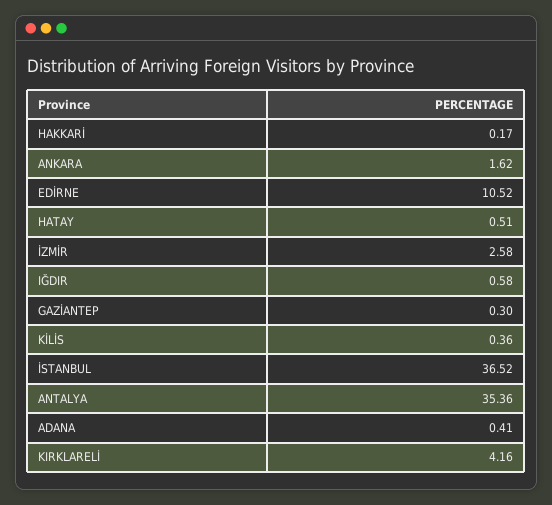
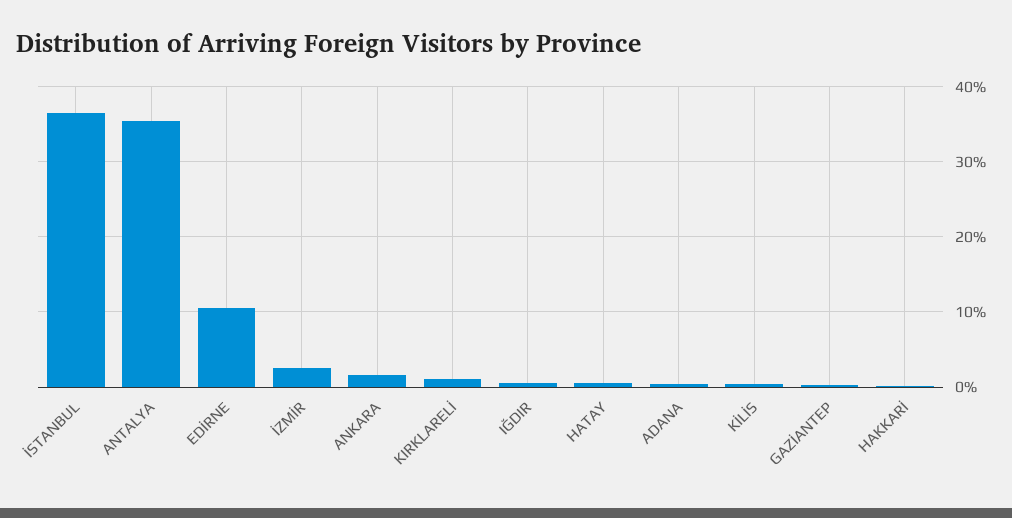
  {
    "HAKKARİ": 0.17,
    "ANKARA": 1.62,
    "EDİRNE": 10.52,
    "HATAY": 0.51,
    "İZMİR": 2.58,
    "IĞDIR": 0.58,
    "GAZİANTEP": 0.3,
    "KİLİS": 0.36,
    "İSTANBUL": 36.52,
    "ANTALYA": 35.36,
    "ADANA": 0.41,
-   "KIRKLARELİ": 4.16
+   "KIRKLARELİ": 1
  }

